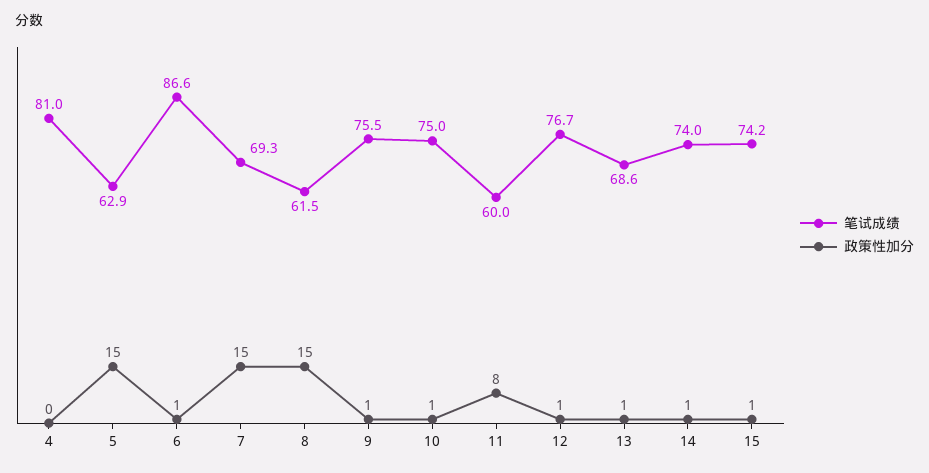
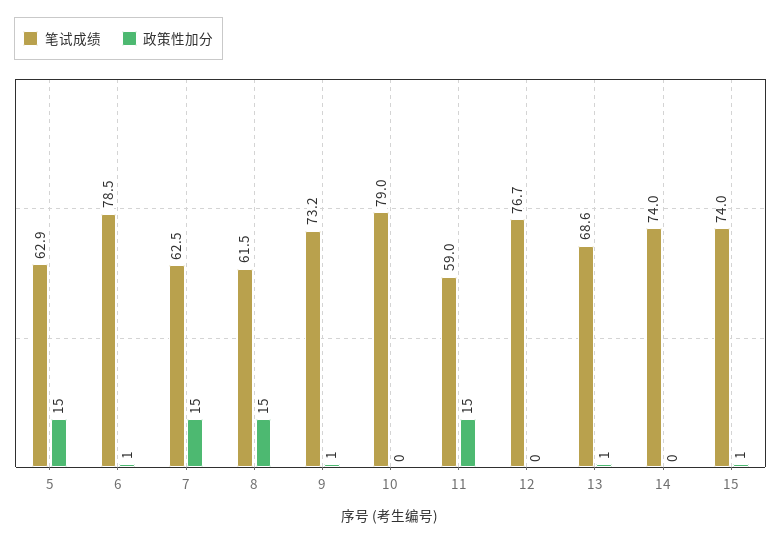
  {
    "笔试成绩": {
-     "4": 81,
      "5": 62.9,
-     "6": 86.6,
+     "6": 78.5,
-     "7": 69.3,
+     "7": 62.5,
      "8": 61.5,
-     "9": 75.5,
+     "9": 73.2,
-     "10": 75,
+     "10": 79,
-     "11": 60,
+     "11": 59,
      "12": 76.7,
      "13": 68.6,
      "14": 74,
-     "15": 74.2
+     "15": 74
    },
    "政策性加分": {
-     "4": 0,
      "5": 15,
      "6": 1,
      "7": 15,
      "8": 15,
      "9": 1,
-     "10": 1,
+     "10": 0,
-     "11": 8,
+     "11": 15,
-     "12": 1,
+     "12": 0,
      "13": 1,
-     "14": 1,
+     "14": 0,
      "15": 1
    }
  }

